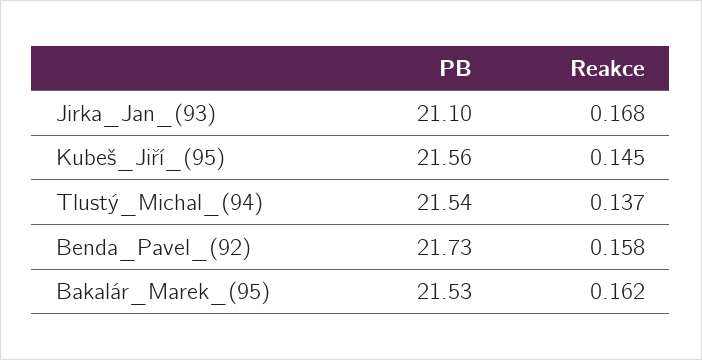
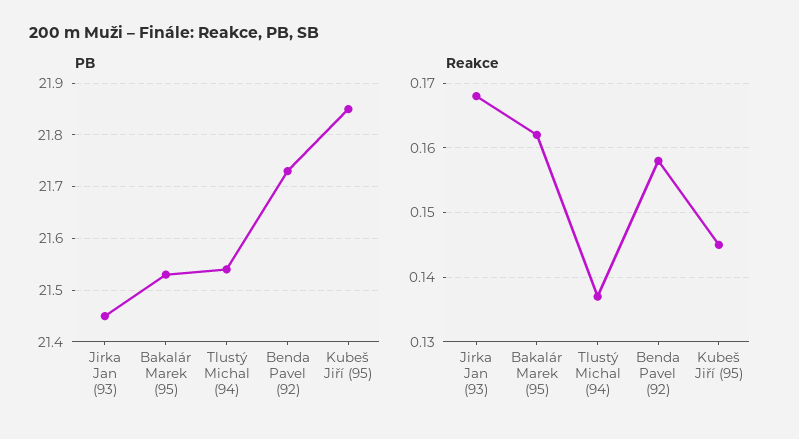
  {
    "PB": {
-     "Jirka_Jan_(93)": 21.1,
+     "Jirka_Jan_(93)": 21.45,
-     "Kubeš_Jiří_(95)": 21.56,
+     "Kubeš_Jiří_(95)": 21.85,
      "Tlustý_Michal_(94)": 21.54,
      "Benda_Pavel_(92)": 21.73,
      "Bakalár_Marek_(95)": 21.53
    },
    "Reakce": {
      "Jirka_Jan_(93)": 0.168,
      "Kubeš_Jiří_(95)": 0.145,
      "Tlustý_Michal_(94)": 0.137,
      "Benda_Pavel_(92)": 0.158,
      "Bakalár_Marek_(95)": 0.162
    }
  }

